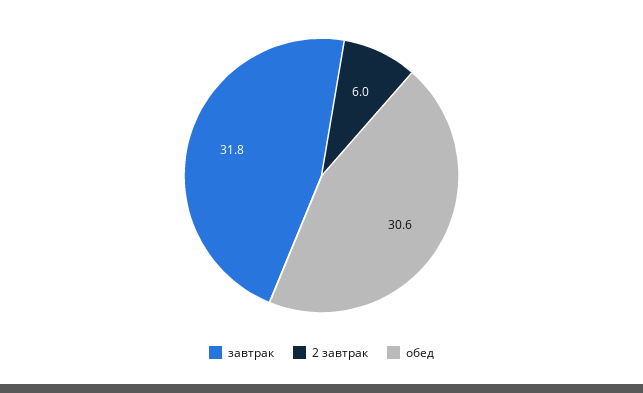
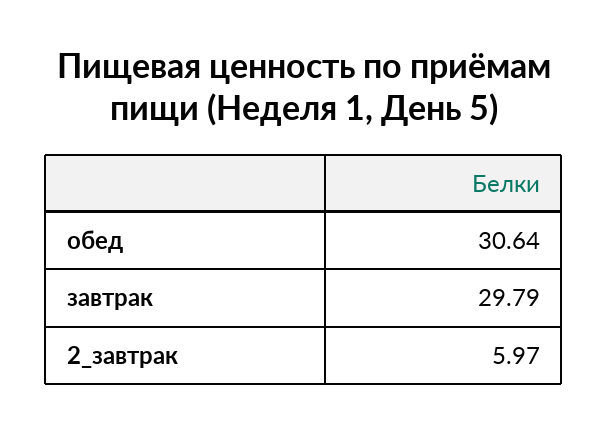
  {
-   "завтрак": 31.8,
+   "завтрак": 29.79,
    "2 завтрак": 5.97,
    "обед": 30.64
  }

